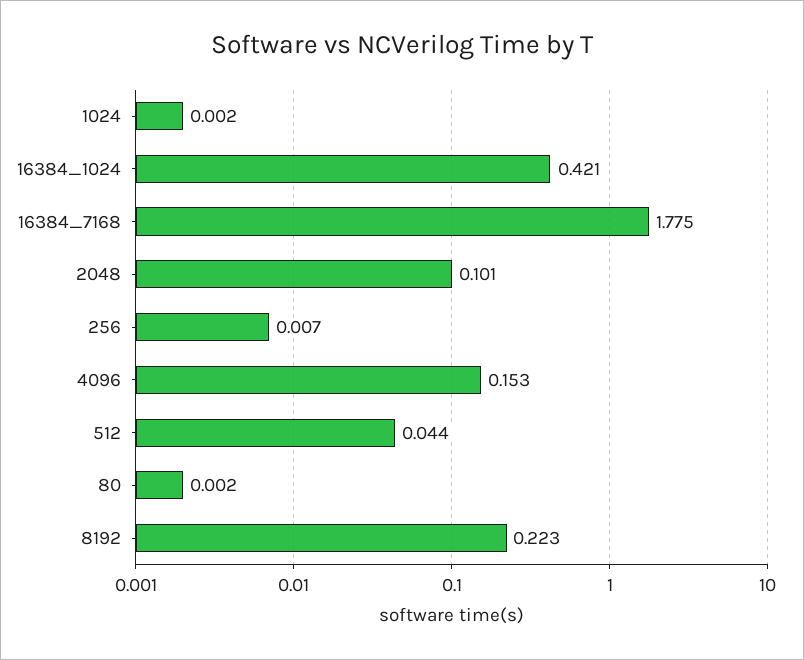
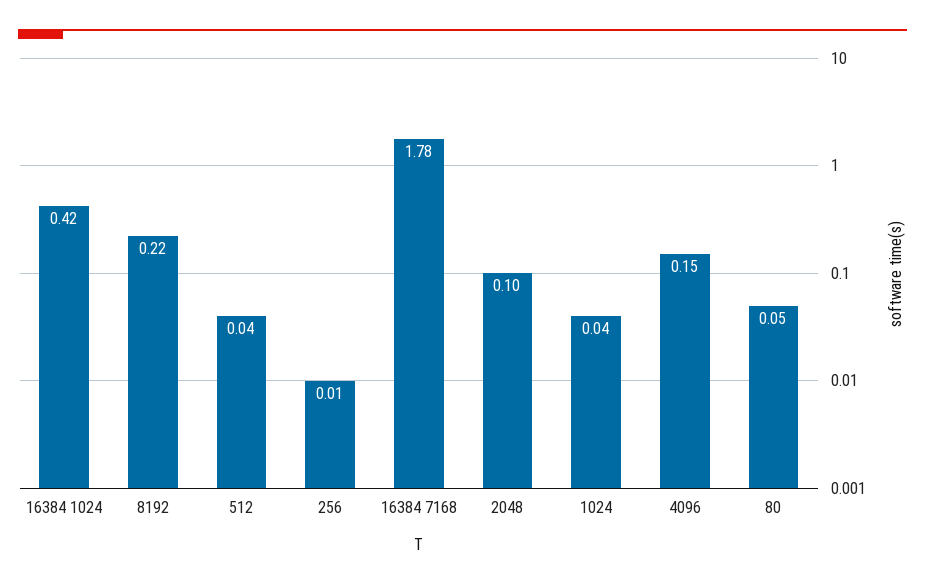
  {
-   "1024": 0.002,
+   "1024": 0.04,
    "16384_1024": 0.421,
    "16384_7168": 1.775,
    "2048": 0.101,
    "256": 0.007,
    "4096": 0.153,
    "512": 0.044,
-   "80": 0.002,
+   "80": 0.05,
    "8192": 0.223
  }

